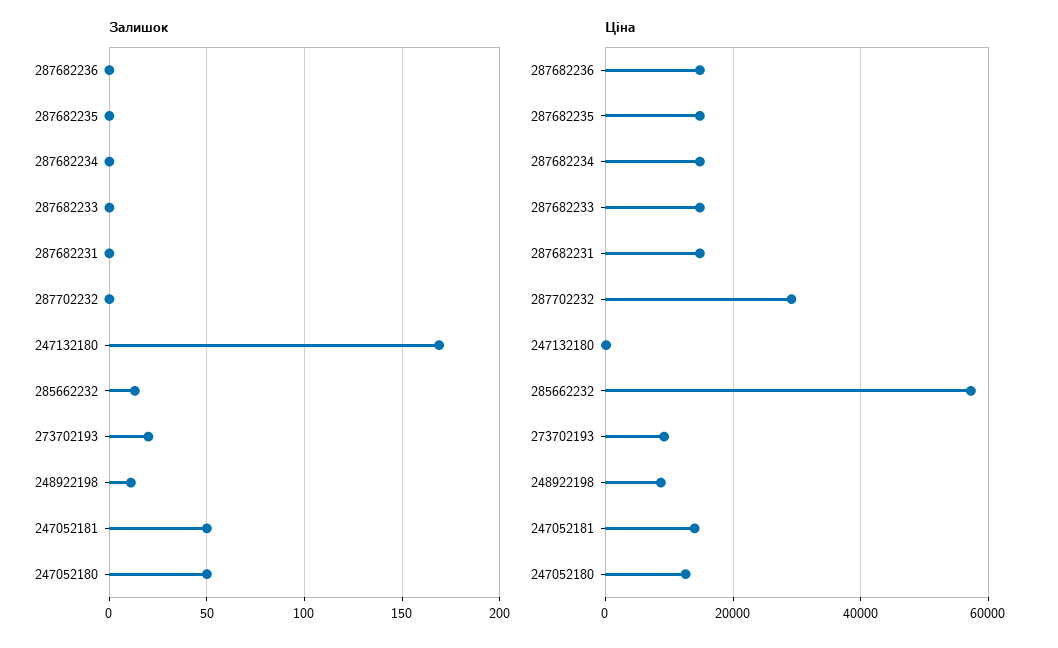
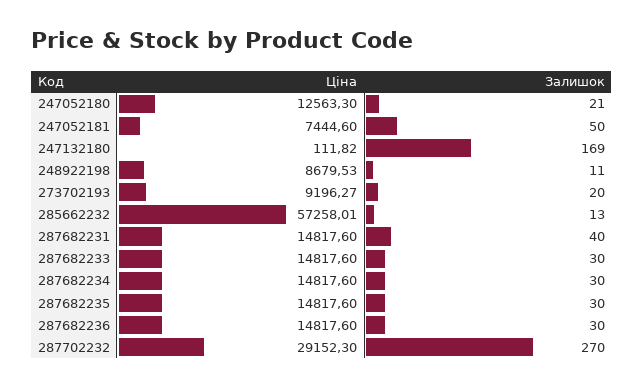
  {
    "Залишок": {
-     "287682236": 0,
+     "287682236": 30,
-     "287682235": 0,
+     "287682235": 30,
-     "287682234": 0,
+     "287682234": 30,
-     "287682233": 0,
+     "287682233": 30,
-     "287682231": 0,
+     "287682231": 40,
-     "287702232": 0,
+     "287702232": 270,
      "247132180": 169,
      "285662232": 13,
      "273702193": 20,
      "248922198": 11,
      "247052181": 50,
-     "247052180": 50
+     "247052180": 21
    },
    "Ціна": {
      "287682236": 14817.6,
      "287682235": 14817.6,
      "287682234": 14817.6,
      "287682233": 14817.6,
      "287682231": 14817.6,
      "287702232": 29152.3,
      "247132180": 111.82,
      "285662232": 57258.01,
      "273702193": 9196.27,
      "248922198": 8679.53,
-     "247052181": 14000,
+     "247052181": 7444.6,
      "247052180": 12563.3
    }
  }

